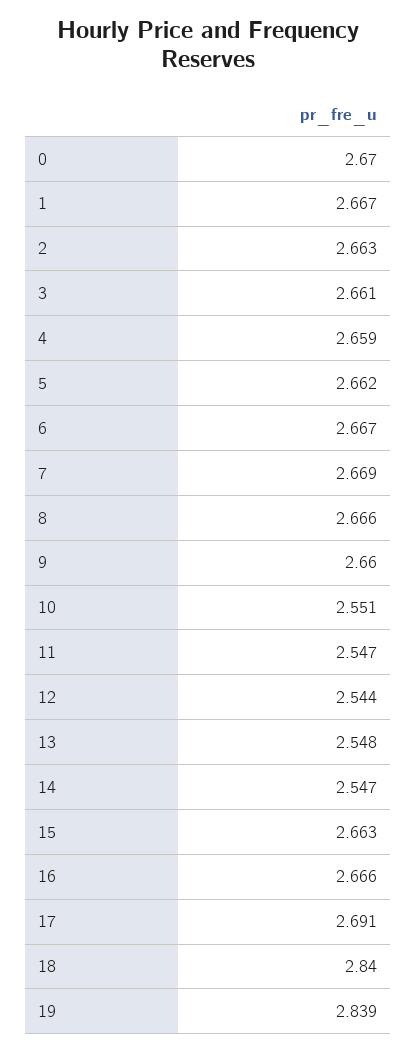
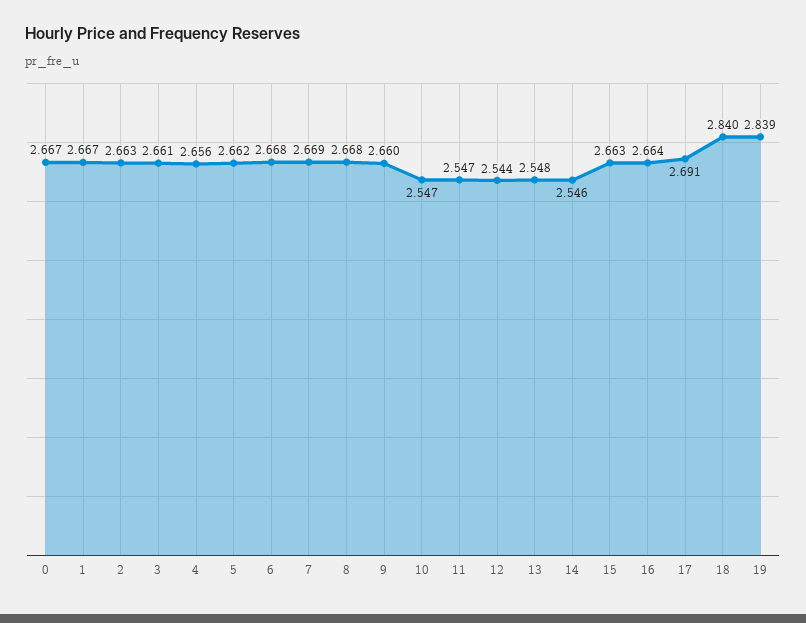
  {
-   "0": 2.67,
+   "0": 2.667,
    "1": 2.667,
    "2": 2.663,
    "3": 2.661,
-   "4": 2.659,
+   "4": 2.656,
    "5": 2.662,
-   "6": 2.667,
+   "6": 2.668,
    "7": 2.669,
-   "8": 2.666,
+   "8": 2.668,
    "9": 2.66,
-   "10": 2.551,
+   "10": 2.547,
    "11": 2.547,
    "12": 2.544,
    "13": 2.548,
-   "14": 2.547,
+   "14": 2.546,
    "15": 2.663,
-   "16": 2.666,
+   "16": 2.664,
    "17": 2.691,
    "18": 2.84,
    "19": 2.839
  }

